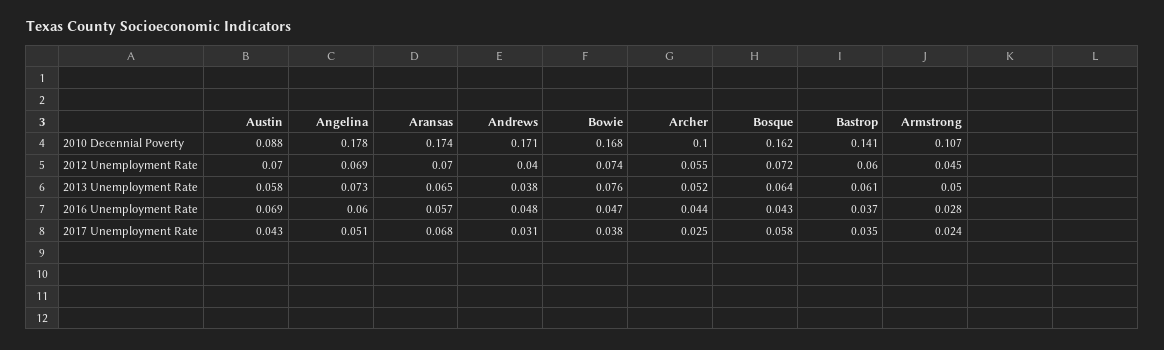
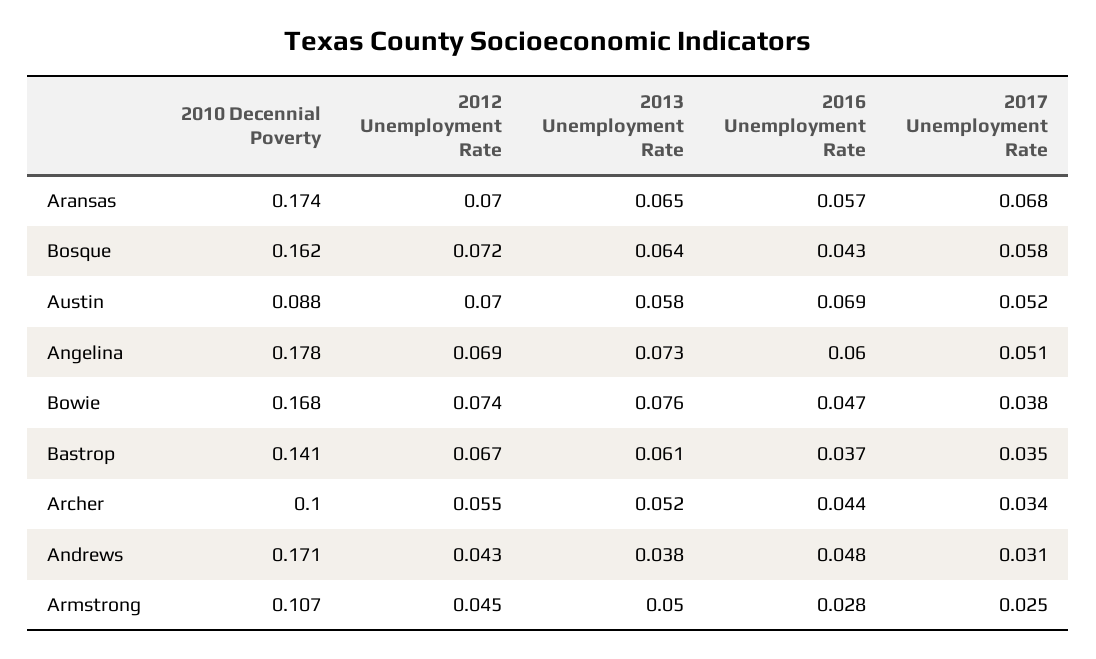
  {
    "Austin": {
      "2010 Decennial Poverty": 0.088,
      "2012 Unemployment Rate": 0.07,
      "2013 Unemployment Rate": 0.058,
      "2016 Unemployment Rate": 0.069,
-     "2017 Unemployment Rate": 0.043
+     "2017 Unemployment Rate": 0.052
    },
    "Angelina": {
      "2010 Decennial Poverty": 0.178,
      "2012 Unemployment Rate": 0.069,
      "2013 Unemployment Rate": 0.073,
      "2016 Unemployment Rate": 0.06,
      "2017 Unemployment Rate": 0.051
    },
    "Aransas": {
      "2010 Decennial Poverty": 0.174,
      "2012 Unemployment Rate": 0.07,
      "2013 Unemployment Rate": 0.065,
      "2016 Unemployment Rate": 0.057,
      "2017 Unemployment Rate": 0.068
    },
    "Andrews": {
      "2010 Decennial Poverty": 0.171,
-     "2012 Unemployment Rate": 0.04,
+     "2012 Unemployment Rate": 0.043,
      "2013 Unemployment Rate": 0.038,
      "2016 Unemployment Rate": 0.048,
      "2017 Unemployment Rate": 0.031
    },
    "Bowie": {
      "2010 Decennial Poverty": 0.168,
      "2012 Unemployment Rate": 0.074,
      "2013 Unemployment Rate": 0.076,
      "2016 Unemployment Rate": 0.047,
      "2017 Unemployment Rate": 0.038
    },
    "Archer": {
      "2010 Decennial Poverty": 0.1,
      "2012 Unemployment Rate": 0.055,
      "2013 Unemployment Rate": 0.052,
      "2016 Unemployment Rate": 0.044,
-     "2017 Unemployment Rate": 0.025
+     "2017 Unemployment Rate": 0.034
    },
    "Bosque": {
      "2010 Decennial Poverty": 0.162,
      "2012 Unemployment Rate": 0.072,
      "2013 Unemployment Rate": 0.064,
      "2016 Unemployment Rate": 0.043,
      "2017 Unemployment Rate": 0.058
    },
    "Bastrop": {
      "2010 Decennial Poverty": 0.141,
-     "2012 Unemployment Rate": 0.06,
+     "2012 Unemployment Rate": 0.067,
      "2013 Unemployment Rate": 0.061,
      "2016 Unemployment Rate": 0.037,
      "2017 Unemployment Rate": 0.035
    },
    "Armstrong": {
      "2010 Decennial Poverty": 0.107,
      "2012 Unemployment Rate": 0.045,
      "2013 Unemployment Rate": 0.05,
      "2016 Unemployment Rate": 0.028,
-     "2017 Unemployment Rate": 0.024
+     "2017 Unemployment Rate": 0.025
    }
  }

